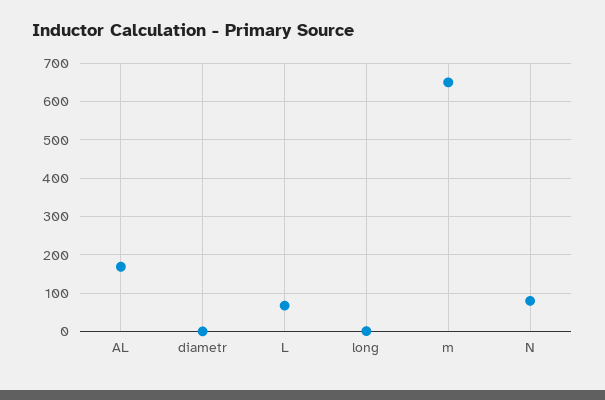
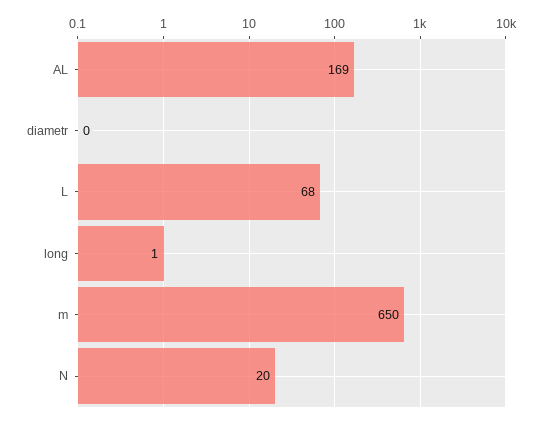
  {
    "AL": 169,
    "diametr": 0,
    "L": 68,
    "long": 1,
    "m": 650,
-   "N": 80
+   "N": 20
  }

